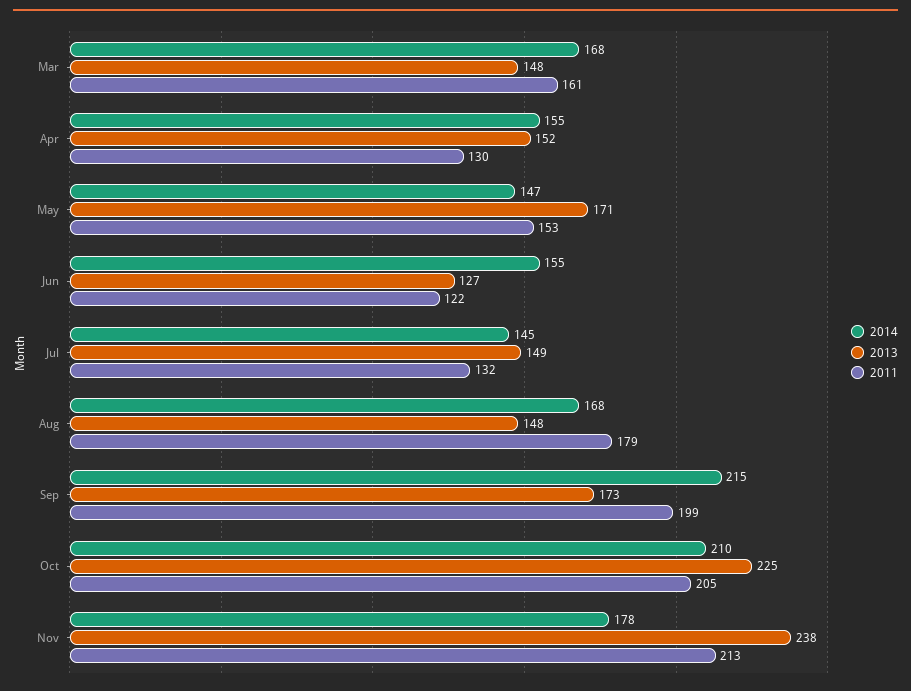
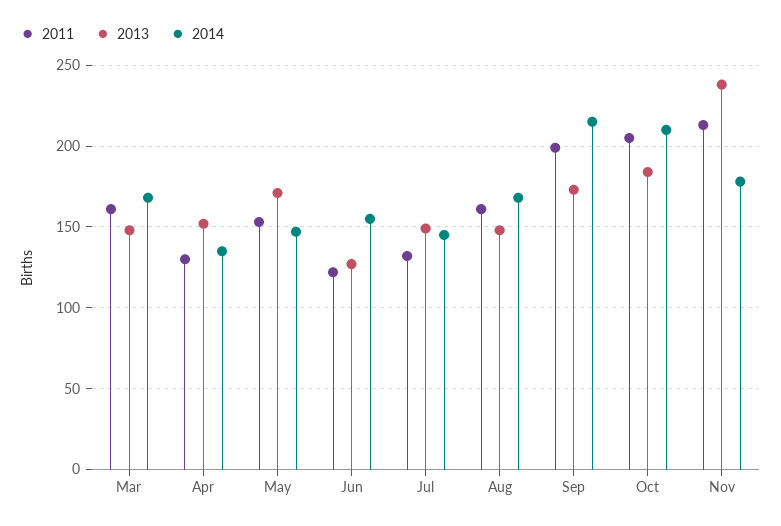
  {
    "2014": {
      "Mar": 168,
-     "Apr": 155,
+     "Apr": 135,
      "May": 147,
      "Jun": 155,
      "Jul": 145,
      "Aug": 168,
      "Sep": 215,
      "Oct": 210,
      "Nov": 178
    },
    "2013": {
      "Mar": 148,
      "Apr": 152,
      "May": 171,
      "Jun": 127,
      "Jul": 149,
      "Aug": 148,
      "Sep": 173,
-     "Oct": 225,
+     "Oct": 185,
      "Nov": 238
    },
    "2011": {
      "Mar": 161,
      "Apr": 130,
      "May": 153,
      "Jun": 122,
      "Jul": 132,
-     "Aug": 179,
+     "Aug": 160,
      "Sep": 199,
      "Oct": 205,
      "Nov": 213
    }
  }

